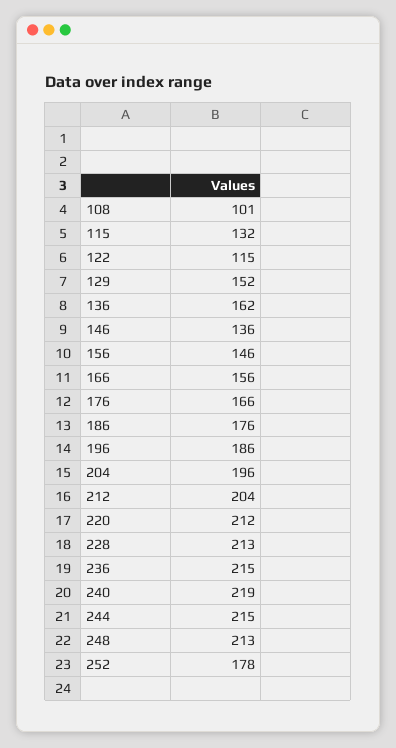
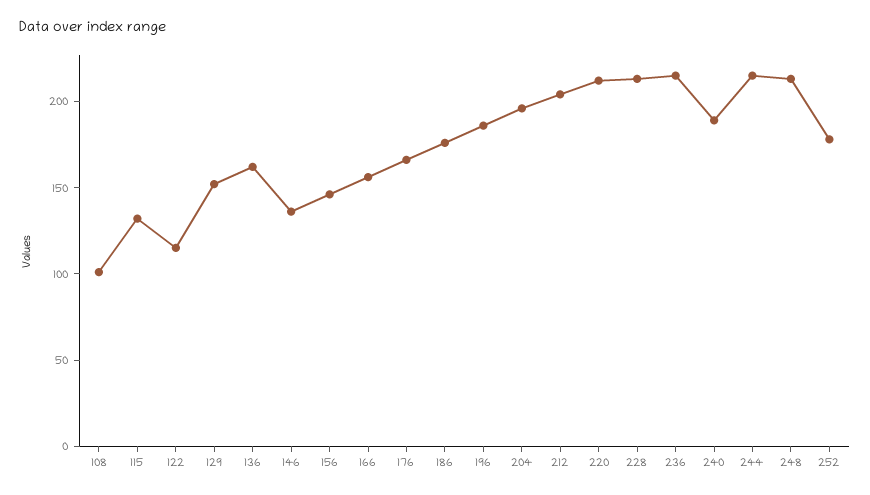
  {
    "108": 101,
    "115": 132,
    "122": 115,
    "129": 152,
    "136": 162,
    "146": 136,
    "156": 146,
    "166": 156,
    "176": 166,
    "186": 176,
    "196": 186,
    "204": 196,
    "212": 204,
    "220": 212,
    "228": 213,
    "236": 215,
-   "240": 219,
+   "240": 190,
    "244": 215,
    "248": 213,
    "252": 178
  }

